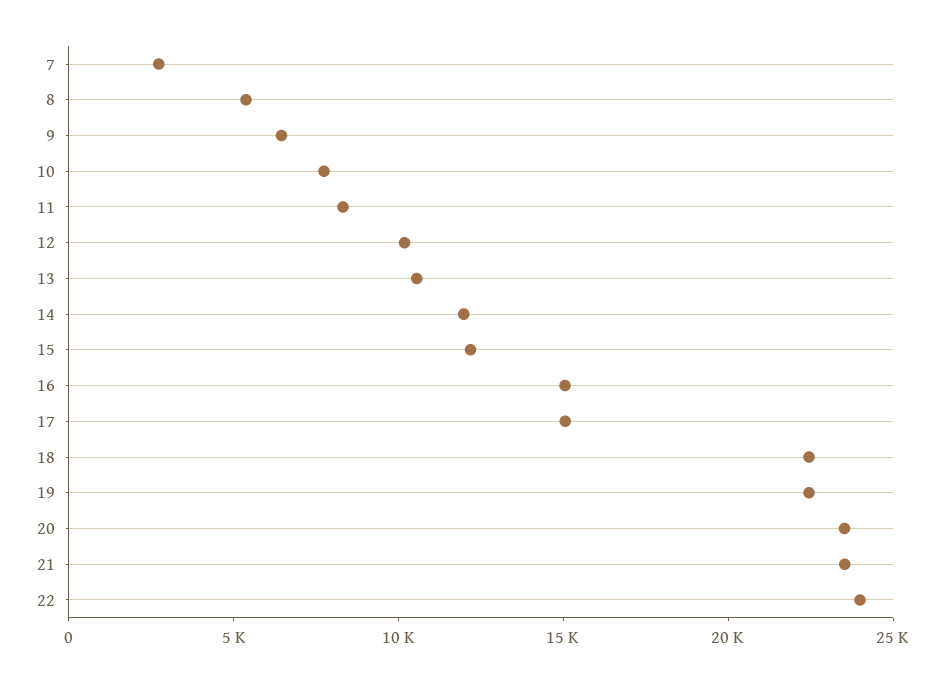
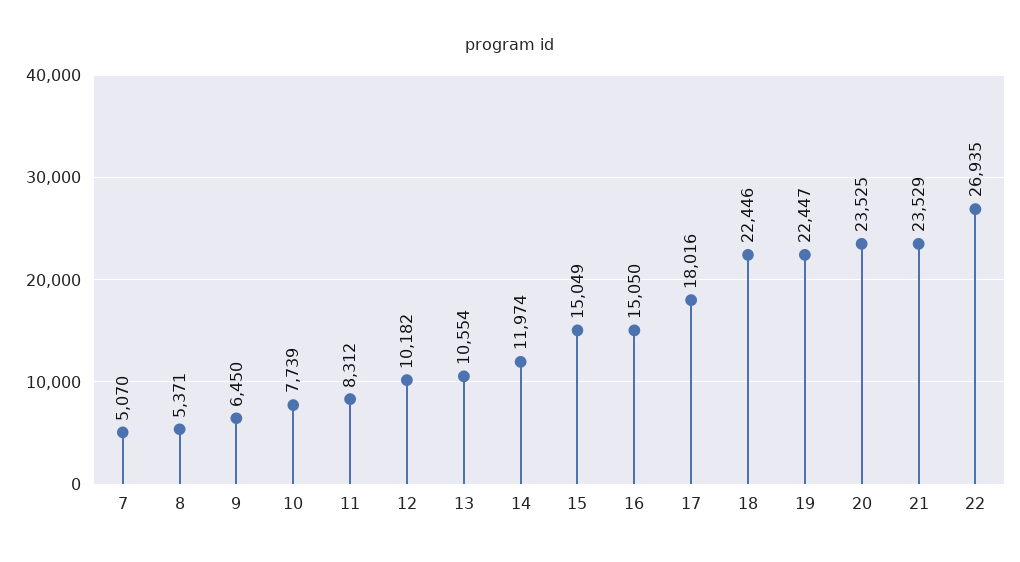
  {
-   "7": 3000,
+   "7": 5070,
    "8": 5371,
    "9": 6450,
    "10": 7739,
    "11": 8312,
    "12": 10182,
    "13": 10554,
    "14": 11974,
-   "15": 12000,
+   "15": 15049,
    "16": 15050,
-   "17": 15000,
+   "17": 18016,
    "18": 22446,
    "19": 22447,
    "20": 23525,
    "21": 23529,
-   "22": 24000
+   "22": 26935
  }

